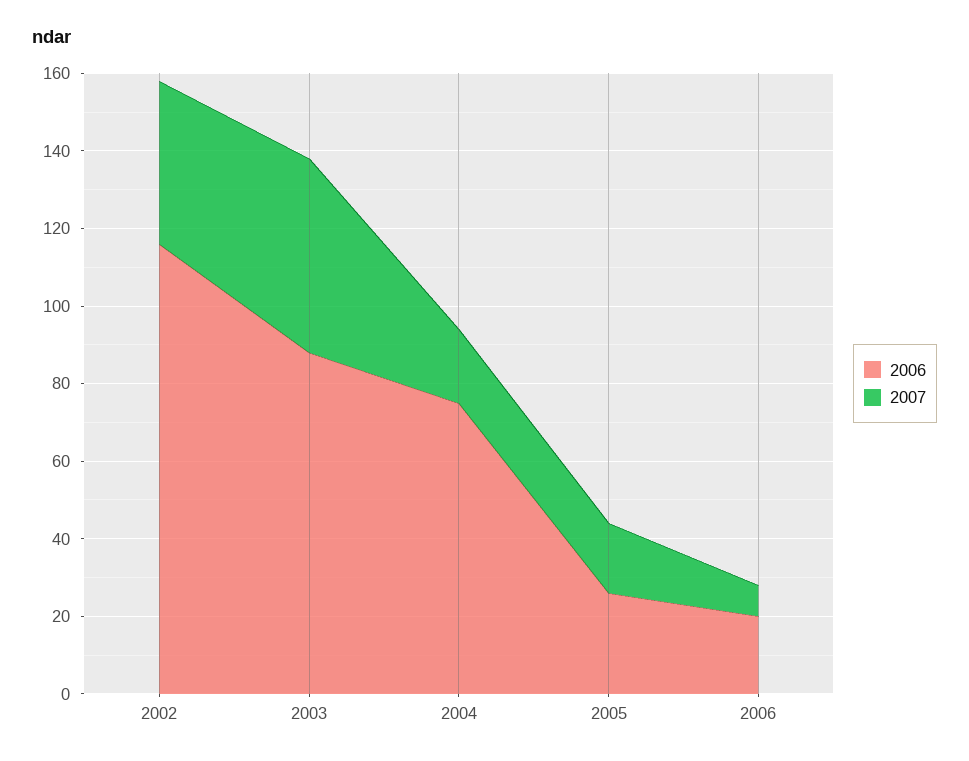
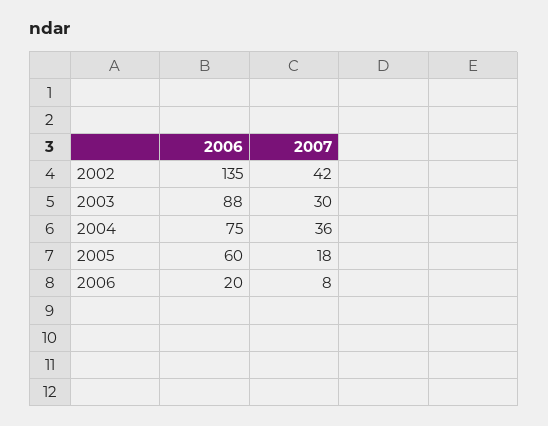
  {
    "2006": {
-     "2002": 115,
+     "2002": 135,
      "2003": 88,
      "2004": 75,
-     "2005": 25,
+     "2005": 60,
      "2006": 20
    },
    "2007": {
      "2002": 42,
-     "2003": 50,
+     "2003": 30,
-     "2004": 20,
+     "2004": 36,
      "2005": 18,
      "2006": 8
    }
  }

